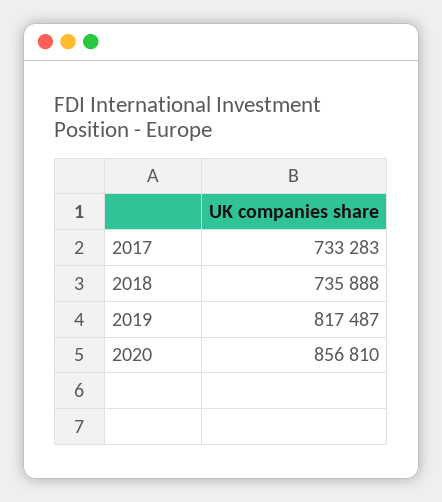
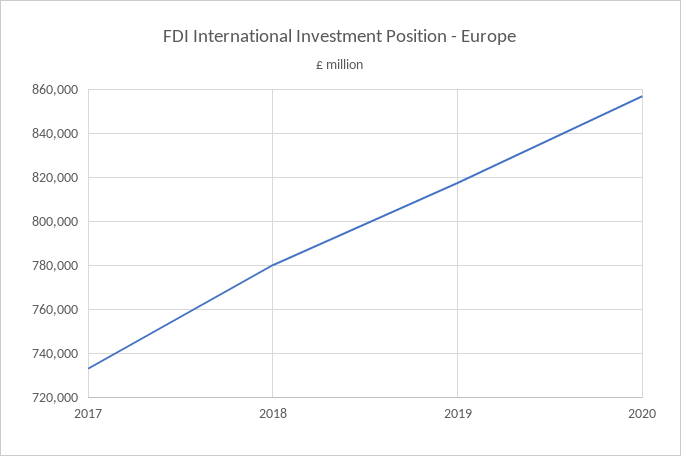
  {
    "2017": 733283,
-   "2018": 735888,
+   "2018": 780000,
    "2019": 817487,
    "2020": 856810
  }

